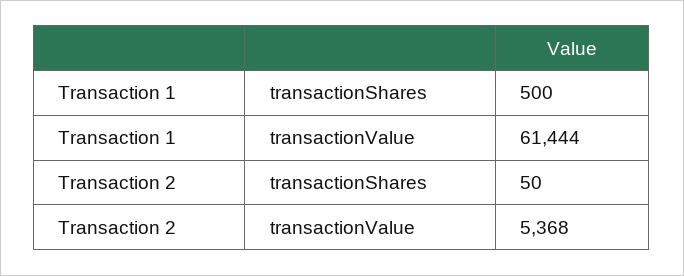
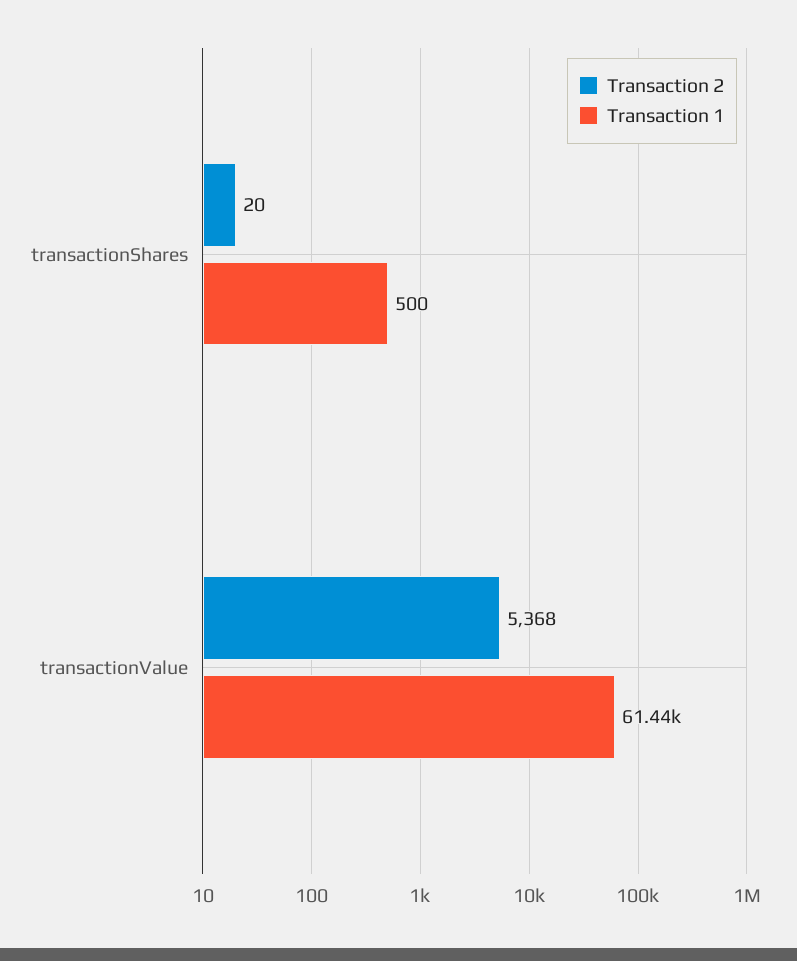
  {
    "Transaction 1": {
      "transactionShares": 500,
      "transactionValue": 61444
    },
    "Transaction 2": {
-     "transactionShares": 50,
+     "transactionShares": 20,
      "transactionValue": 5368
    }
  }

